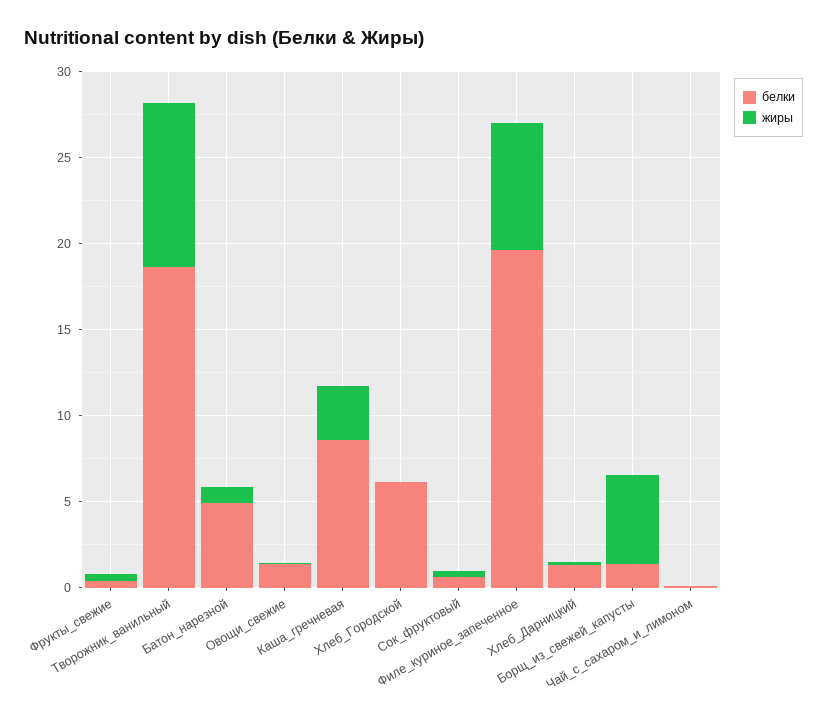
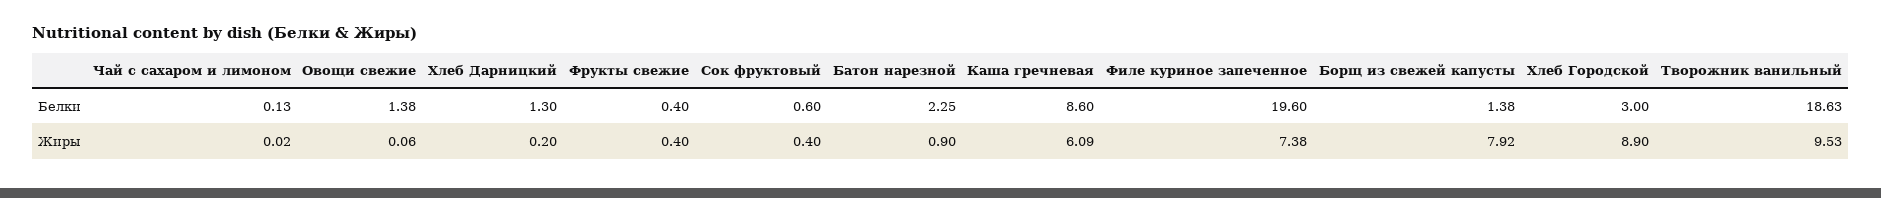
  {
    "белки": {
      "Фрукты_свежие": 0.4,
      "Творожник_ванильный": 18.63,
-     "Батон_нарезной": 5,
+     "Батон_нарезной": 2.25,
      "Овощи_свежие": 1.38,
      "Каша_гречневая": 8.6,
-     "Хлеб_Городской": 6,
+     "Хлеб_Городской": 3,
      "Сок_фруктовый": 0.6,
      "Филе_куриное_запеченное": 19.6,
      "Хлеб_Дарницкий": 1.3,
      "Борщ_из_свежей_капусты": 1.38,
      "Чай_с_сахаром_и_лимоном": 0.13
    },
    "жиры": {
      "Фрукты_свежие": 0.4,
      "Творожник_ванильный": 9.53,
      "Батон_нарезной": 0.9,
      "Овощи_свежие": 0.06,
-     "Каша_гречневая": 3,
+     "Каша_гречневая": 6.09,
-     "Хлеб_Городской": 0,
+     "Хлеб_Городской": 8.9,
      "Сок_фруктовый": 0.4,
      "Филе_куриное_запеченное": 7.38,
      "Хлеб_Дарницкий": 0.2,
-     "Борщ_из_свежей_капусты": 5,
+     "Борщ_из_свежей_капусты": 7.92,
      "Чай_с_сахаром_и_лимоном": 0.02
    }
  }

